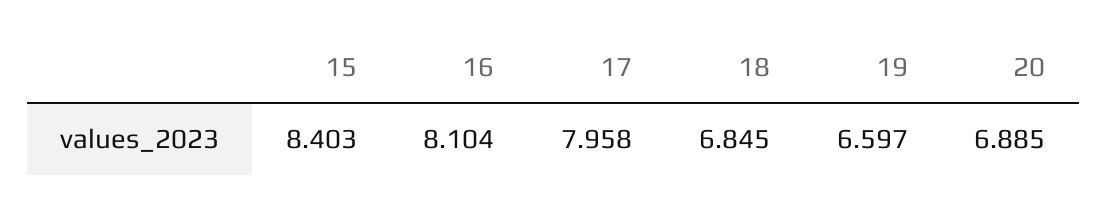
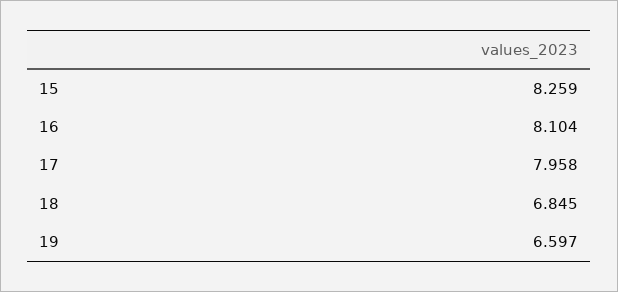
  {
-   "15": 8.403,
+   "15": 8.259,
    "16": 8.104,
    "17": 7.958,
    "18": 6.845,
-   "19": 6.597,
+   "19": 6.597
-   "20": 6.885
  }

